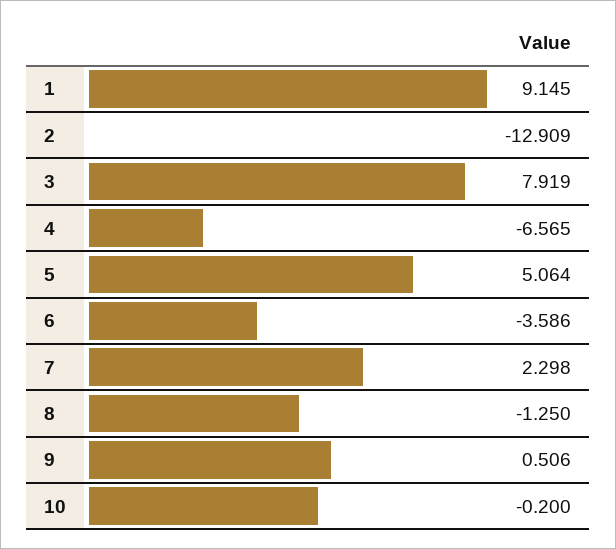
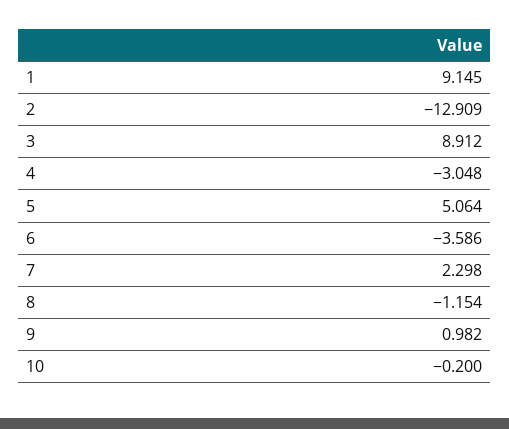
  {
    "1": 9.145,
    "2": -12.909,
-   "3": 7.919,
+   "3": 8.912,
-   "4": -6.565,
+   "4": -3.048,
    "5": 5.064,
    "6": -3.586,
    "7": 2.298,
-   "8": -1.25,
+   "8": -1.154,
-   "9": 0.506,
+   "9": 0.982,
    "10": -0.2
  }

